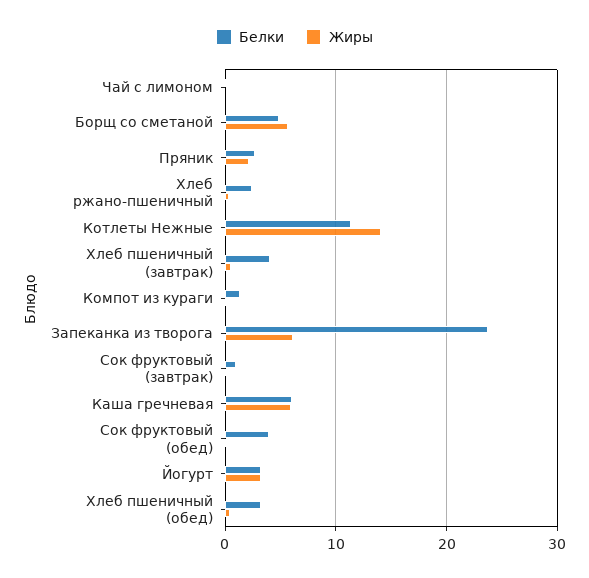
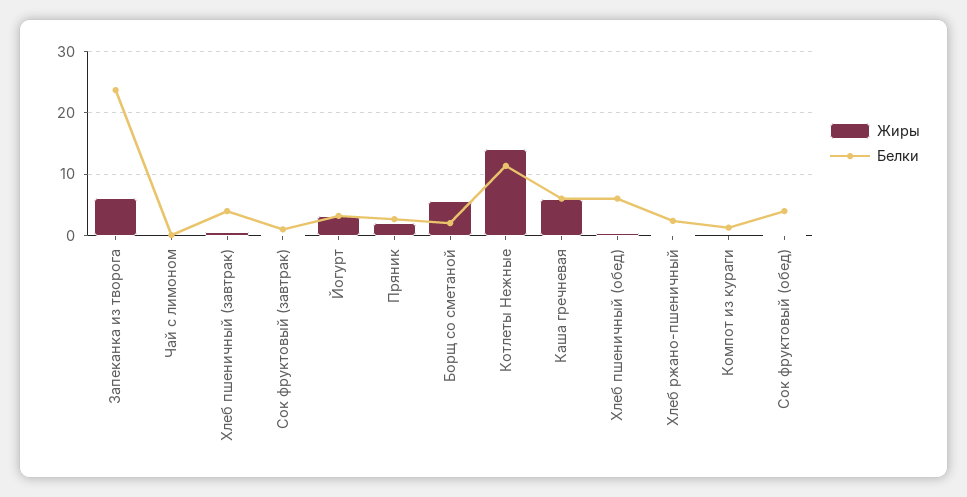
  {
    "Белки": {
      "Чай с лимоном": 0,
-     "Борщ со сметаной": 5,
+     "Борщ со сметаной": 2,
      "Пряник": 3,
      "Хлеб ржано-пшеничный": 2,
      "Котлеты Нежные": 11,
      "Хлеб пшеничный (завтрак)": 4,
      "Компот из кураги": 1,
      "Запеканка из творога": 24,
      "Сок фруктовый (завтрак)": 1,
      "Каша гречневая": 6,
      "Сок фруктовый (обед)": 4,
      "Йогурт": 3,
-     "Хлеб пшеничный (обед)": 3
+     "Хлеб пшеничный (обед)": 6
    },
    "Жиры": {
      "Чай с лимоном": 0,
      "Борщ со сметаной": 6,
      "Пряник": 2,
      "Хлеб ржано-пшеничный": 0,
      "Котлеты Нежные": 14,
      "Хлеб пшеничный (завтрак)": 1,
      "Компот из кураги": 0,
      "Запеканка из творога": 6,
      "Сок фруктовый (завтрак)": 0,
      "Каша гречневая": 6,
      "Сок фруктовый (обед)": 0,
      "Йогурт": 3,
      "Хлеб пшеничный (обед)": 0
    }
  }

